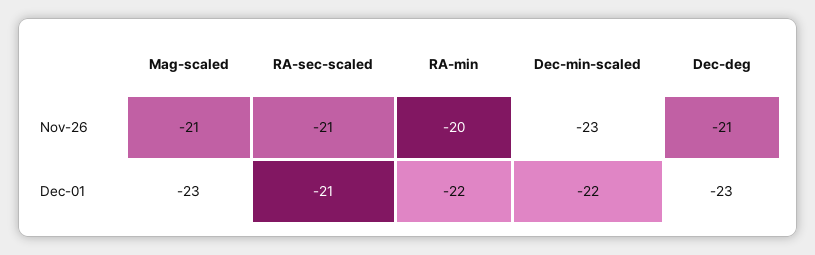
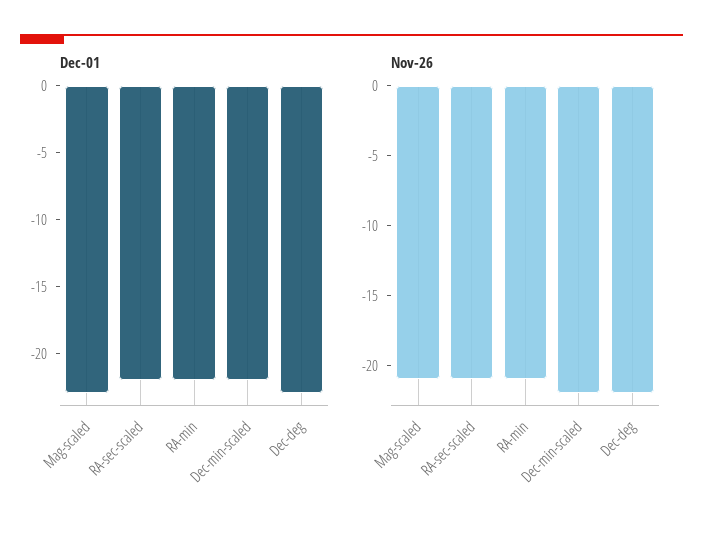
  {
    "Nov-26": {
      "Mag-scaled": -21,
      "RA-sec-scaled": -21,
-     "RA-min": -20,
+     "RA-min": -21,
-     "Dec-min-scaled": -23,
+     "Dec-min-scaled": -22,
-     "Dec-deg": -21
+     "Dec-deg": -22
    },
    "Dec-01": {
      "Mag-scaled": -23,
-     "RA-sec-scaled": -21,
+     "RA-sec-scaled": -22,
      "RA-min": -22,
      "Dec-min-scaled": -22,
      "Dec-deg": -23
    }
  }

